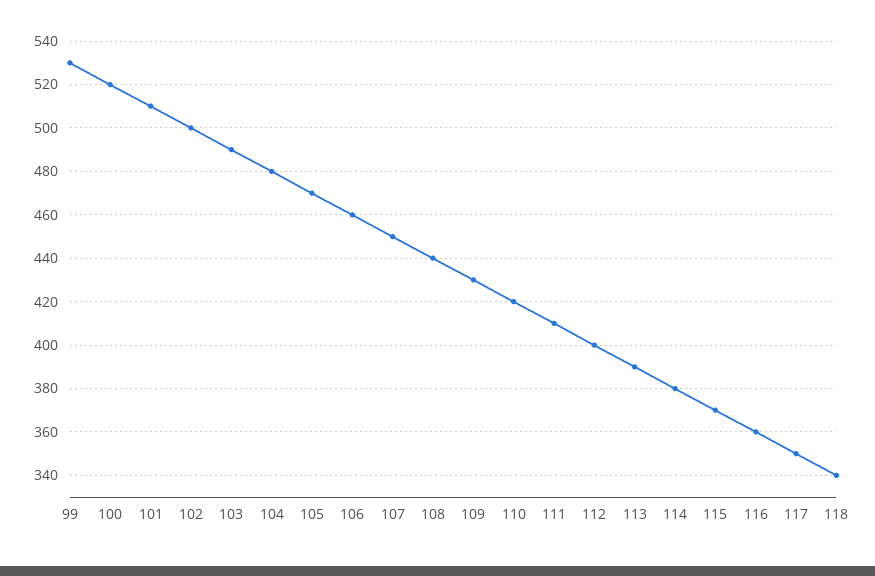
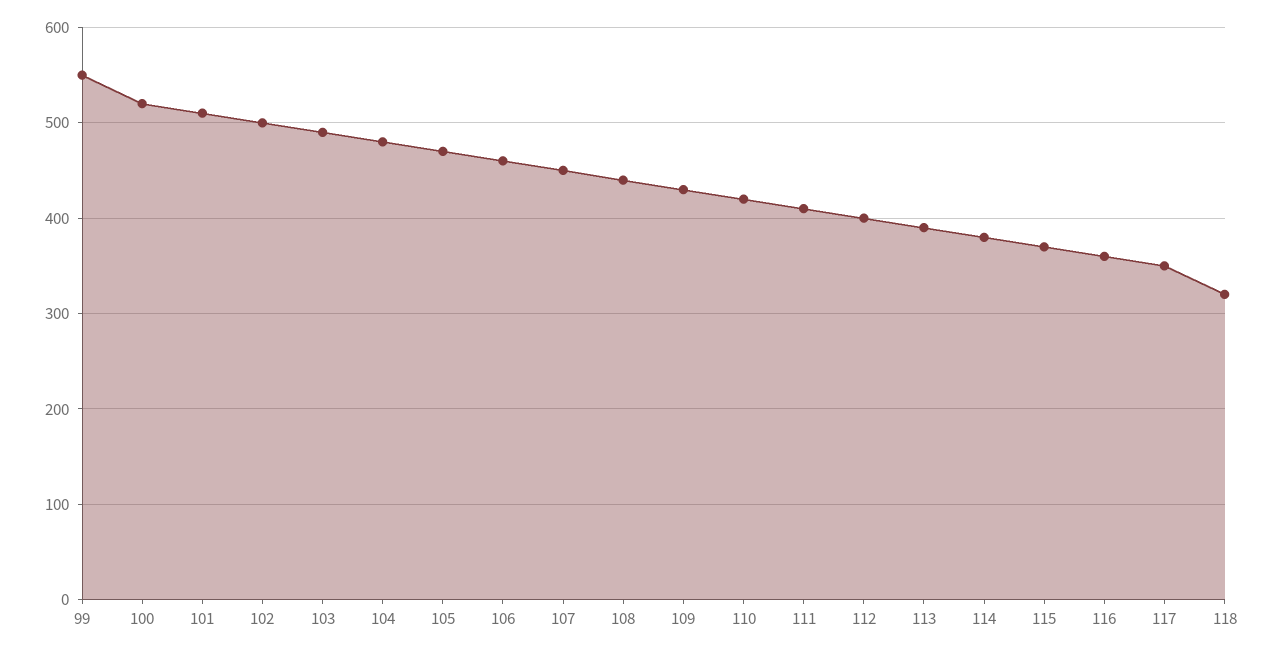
  {
-   "99": 530,
+   "99": 550,
    "100": 520,
    "101": 510,
    "102": 500,
    "103": 490,
    "104": 480,
    "105": 470,
    "106": 460,
    "107": 450,
    "108": 440,
    "109": 430,
    "110": 420,
    "111": 410,
    "112": 400,
    "113": 390,
    "114": 380,
    "115": 370,
    "116": 360,
    "117": 350,
-   "118": 340
+   "118": 320
  }

